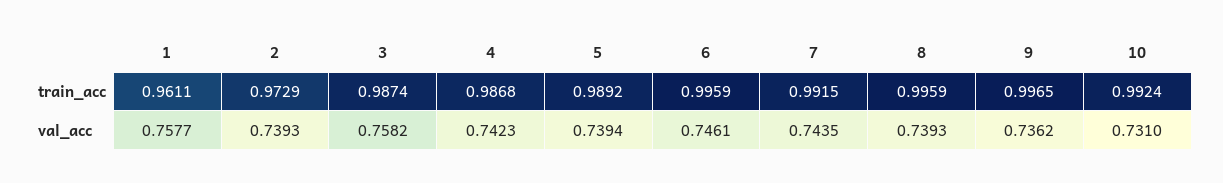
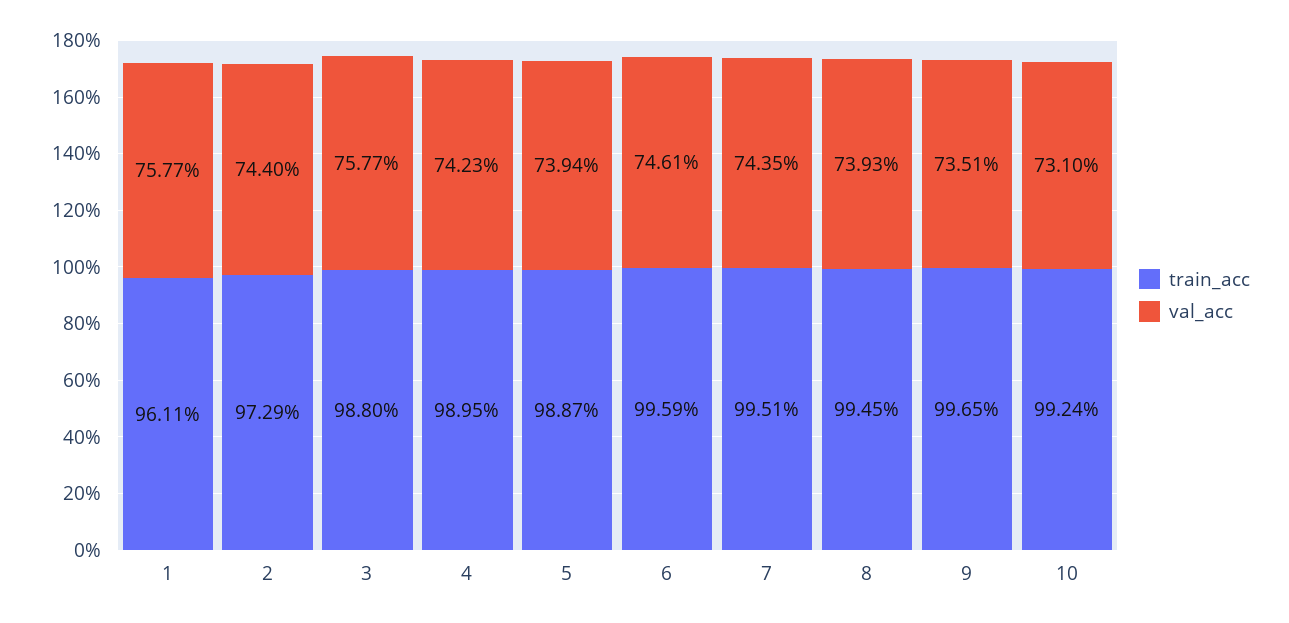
  {
    "train_acc": {
      "1": 0.9611,
      "2": 0.9729,
-     "3": 0.9874,
+     "3": 0.988,
-     "4": 0.9868,
+     "4": 0.9895,
-     "5": 0.9892,
+     "5": 0.9887,
      "6": 0.9959,
-     "7": 0.9915,
+     "7": 0.9951,
-     "8": 0.9959,
+     "8": 0.9945,
      "9": 0.9965,
      "10": 0.9924
    },
    "val_acc": {
      "1": 0.7577,
-     "2": 0.7393,
+     "2": 0.744,
-     "3": 0.7582,
+     "3": 0.7577,
      "4": 0.7423,
      "5": 0.7394,
      "6": 0.7461,
      "7": 0.7435,
      "8": 0.7393,
-     "9": 0.7362,
+     "9": 0.7351,
      "10": 0.731
    }
  }

